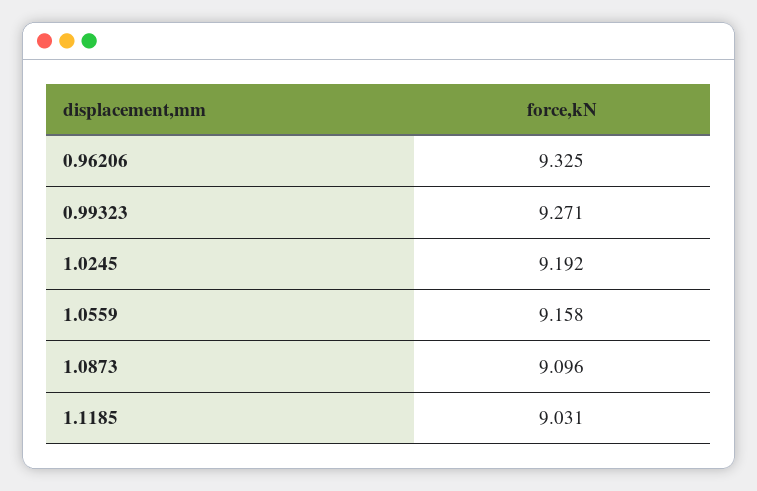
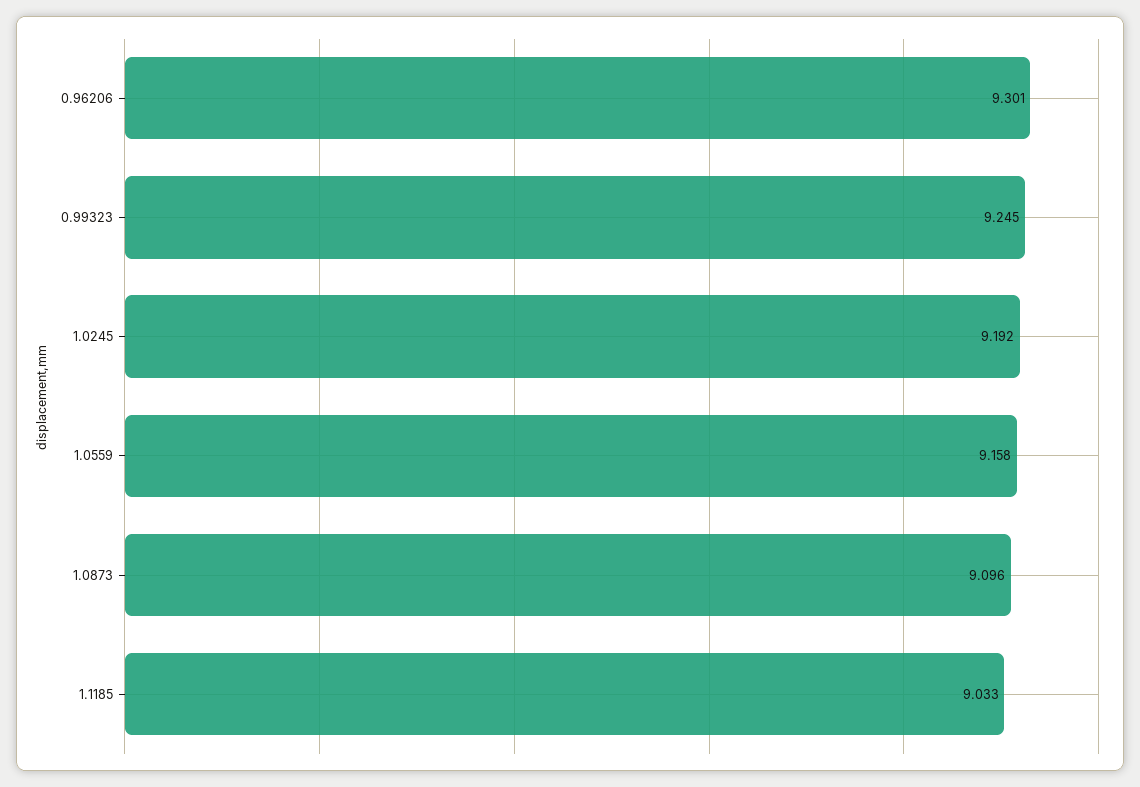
  {
-   "0.96206": 9.325,
+   "0.96206": 9.301,
-   "0.99323": 9.271,
+   "0.99323": 9.245,
    "1.0245": 9.192,
    "1.0559": 9.158,
    "1.0873": 9.096,
-   "1.1185": 9.031
+   "1.1185": 9.033
  }

